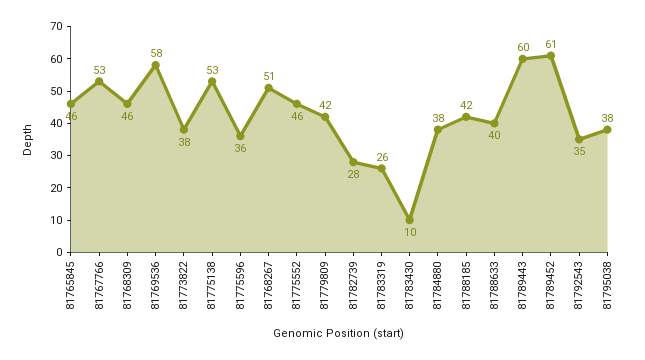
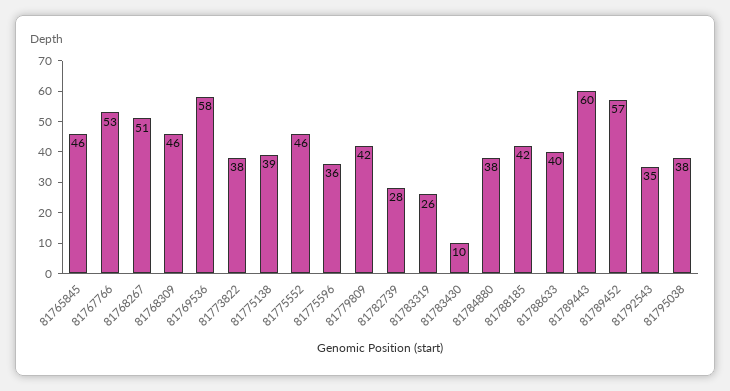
  {
    "81765845": 46,
    "81767766": 53,
    "81768309": 46,
    "81769536": 58,
    "81773822": 38,
-   "81775138": 53,
+   "81775138": 39,
    "81775596": 36,
    "81768267": 51,
    "81775552": 46,
    "81779809": 42,
    "81782739": 28,
    "81783319": 26,
    "81783430": 10,
    "81784880": 38,
    "81788185": 42,
    "81788633": 40,
    "81789443": 60,
-   "81789452": 61,
+   "81789452": 57,
    "81792543": 35,
    "81795038": 38
  }

